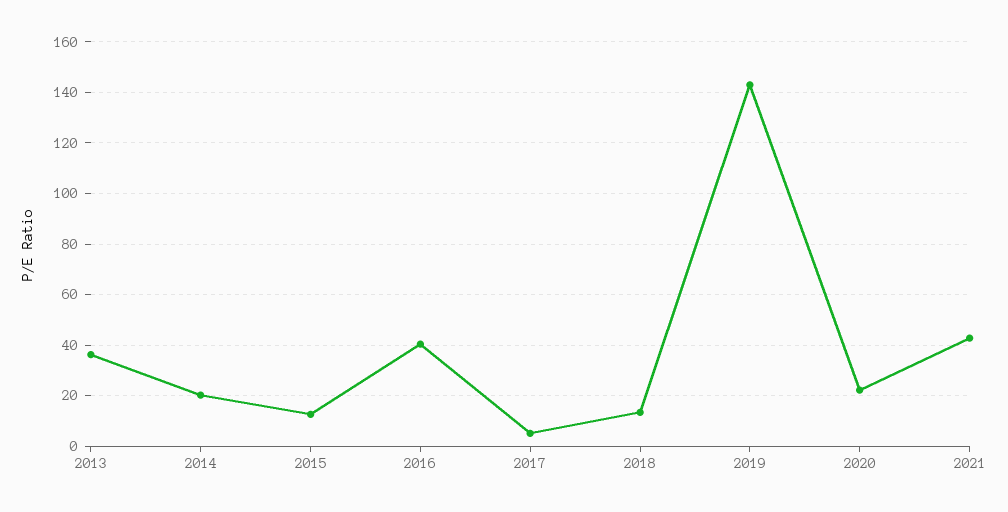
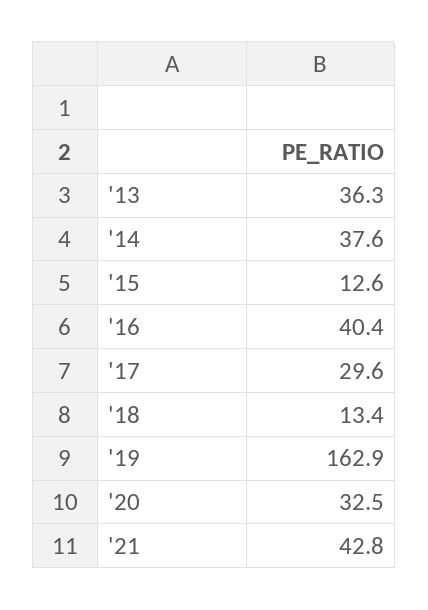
  {
    "2013": 36.3,
-   "2014": 20,
+   "2014": 37.6,
    "2015": 12.6,
    "2016": 40.4,
-   "2017": 5,
+   "2017": 29.6,
    "2018": 13.4,
-   "2019": 142.5,
+   "2019": 162.9,
-   "2020": 22.5,
+   "2020": 32.5,
    "2021": 42.8
  }

